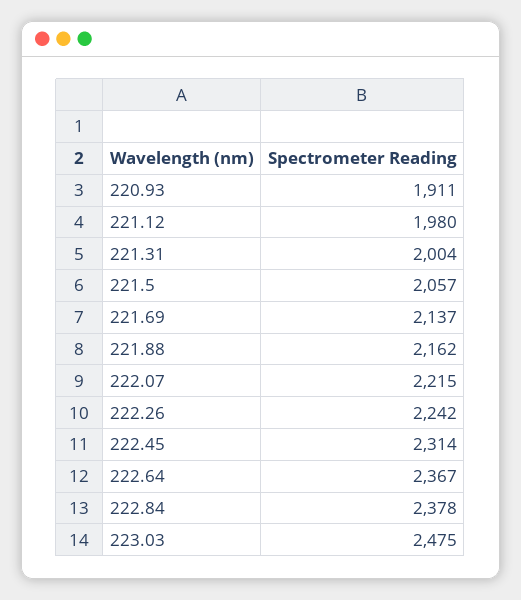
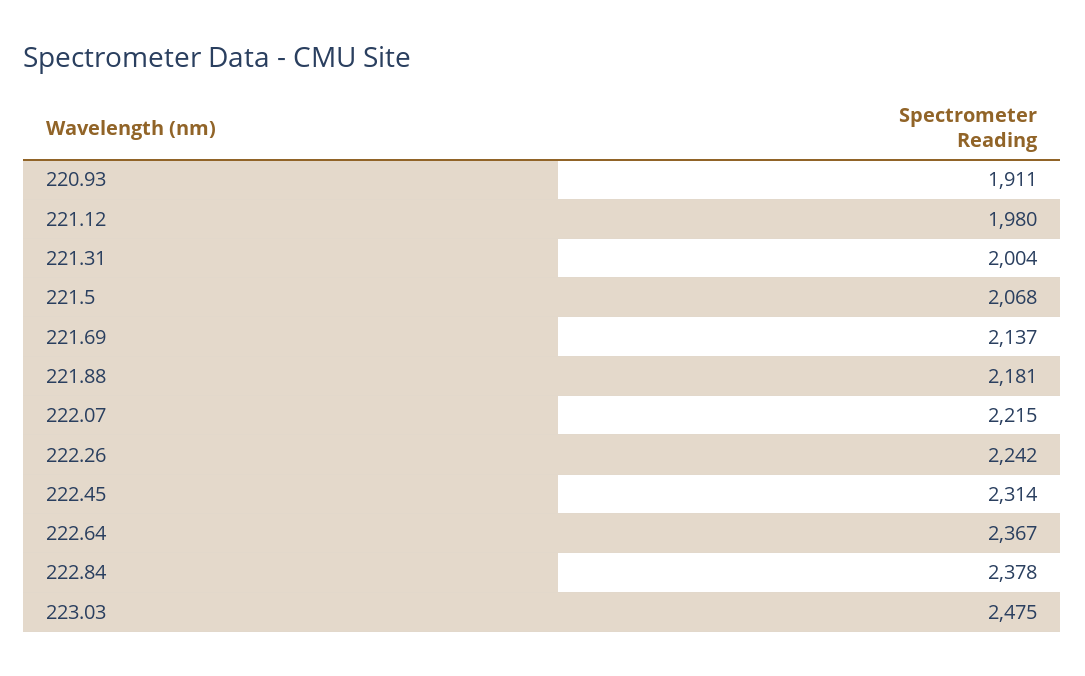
  {
    "220.93": 1911,
    "221.12": 1980,
    "221.31": 2004,
-   "221.5": 2057,
+   "221.5": 2068,
    "221.69": 2137,
-   "221.88": 2162,
+   "221.88": 2181,
    "222.07": 2215,
    "222.26": 2242,
    "222.45": 2314,
    "222.64": 2367,
    "222.84": 2378,
    "223.03": 2475
  }

